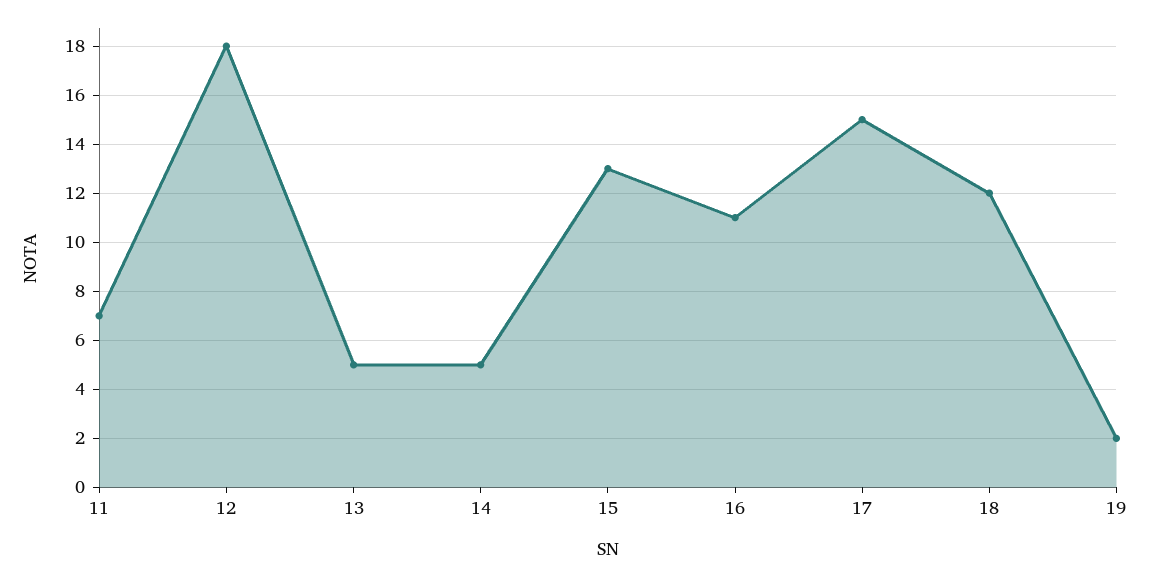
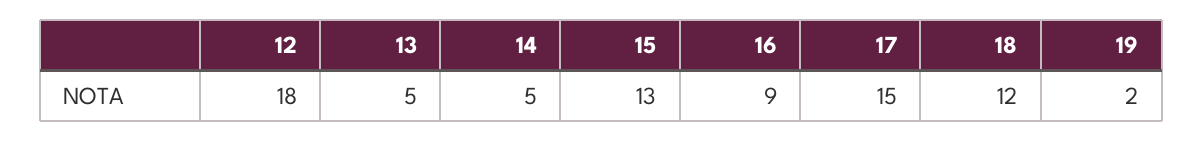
  {
-   "11": 7,
    "12": 18,
    "13": 5,
    "14": 5,
    "15": 13,
-   "16": 11,
+   "16": 9,
    "17": 15,
    "18": 12,
    "19": 2
  }

